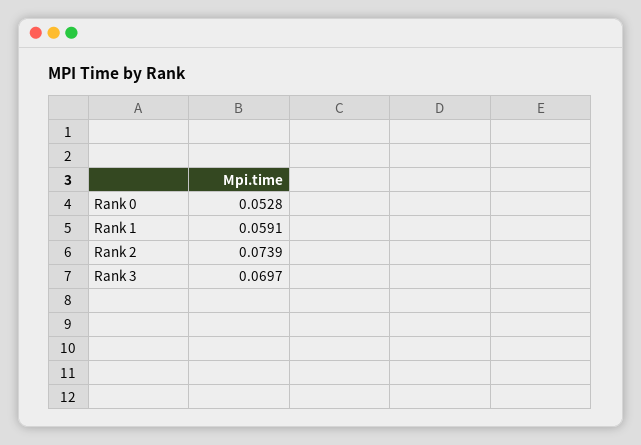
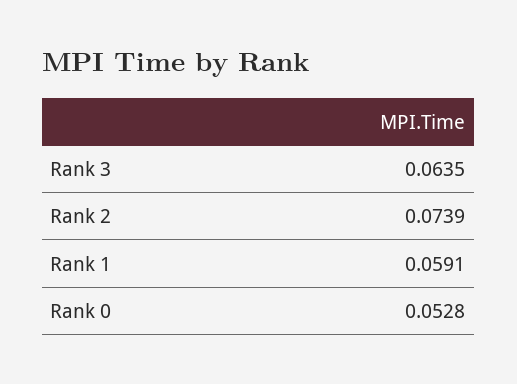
  {
    "Rank 0": 0.0528,
    "Rank 1": 0.0591,
    "Rank 2": 0.0739,
-   "Rank 3": 0.0697
+   "Rank 3": 0.0635
  }

